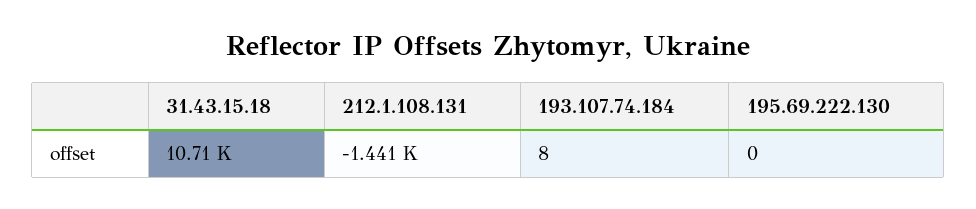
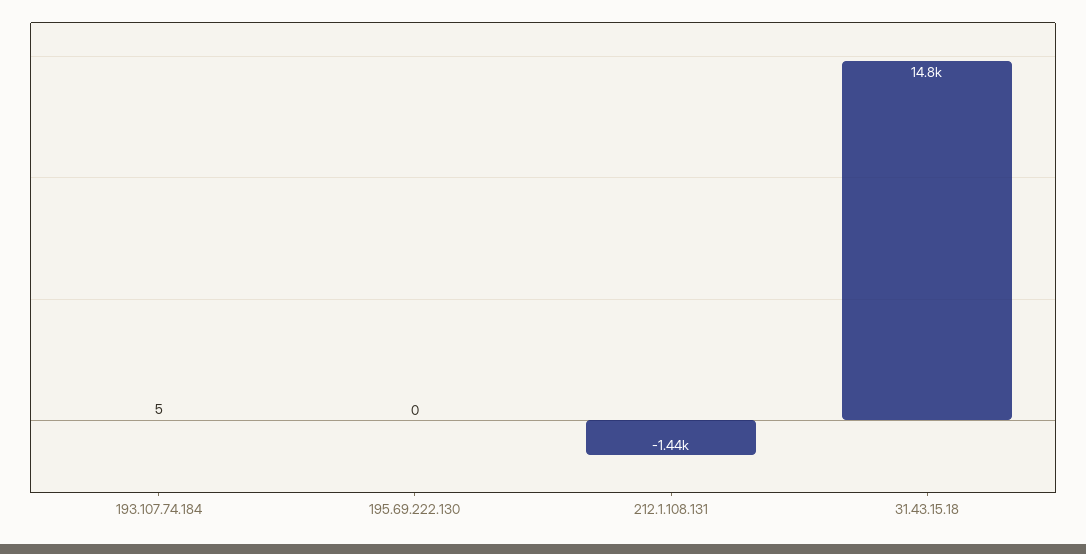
  {
-   "31.43.15.18": 10710,
+   "31.43.15.18": 14800,
    "212.1.108.131": -1441,
-   "193.107.74.184": 8,
+   "193.107.74.184": 5,
    "195.69.222.130": 0
  }

